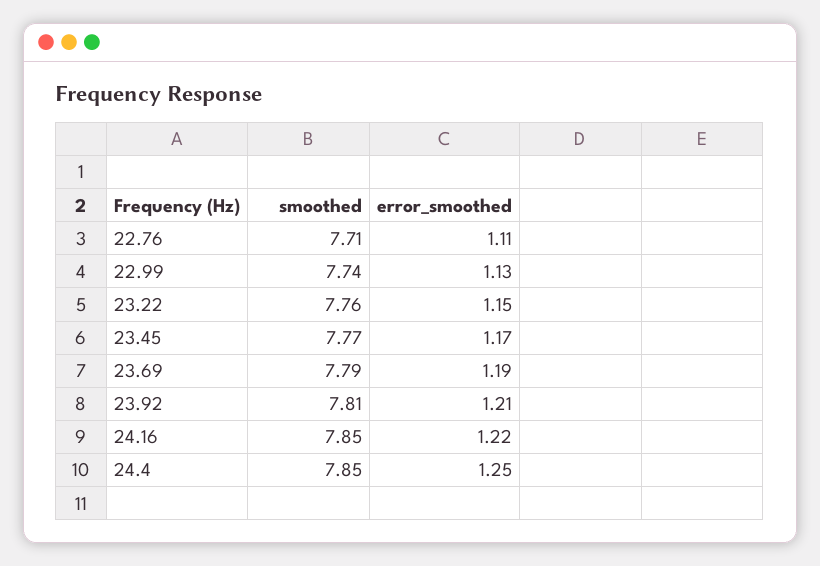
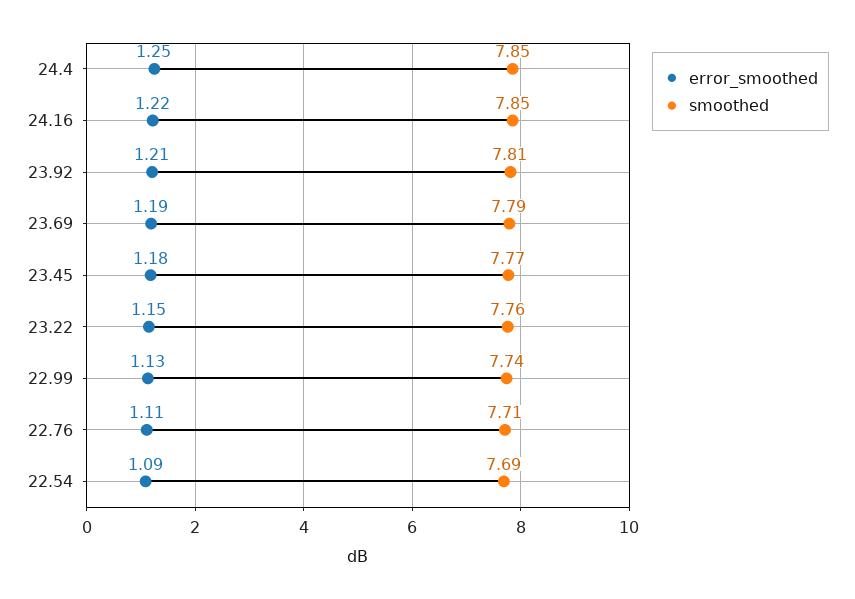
  {
    "smoothed": {
      "22.76": 7.71,
      "22.99": 7.74,
      "23.22": 7.76,
      "23.45": 7.77,
      "23.69": 7.79,
      "23.92": 7.81,
      "24.16": 7.85,
-     "24.4": 7.85
+     "24.4": 7.85,
+     "22.54": 7.69
    },
    "error_smoothed": {
      "22.76": 1.11,
      "22.99": 1.13,
      "23.22": 1.15,
-     "23.45": 1.17,
+     "23.45": 1.18,
      "23.69": 1.19,
      "23.92": 1.21,
      "24.16": 1.22,
-     "24.4": 1.25
+     "24.4": 1.25,
+     "22.54": 1.09
    }
  }

